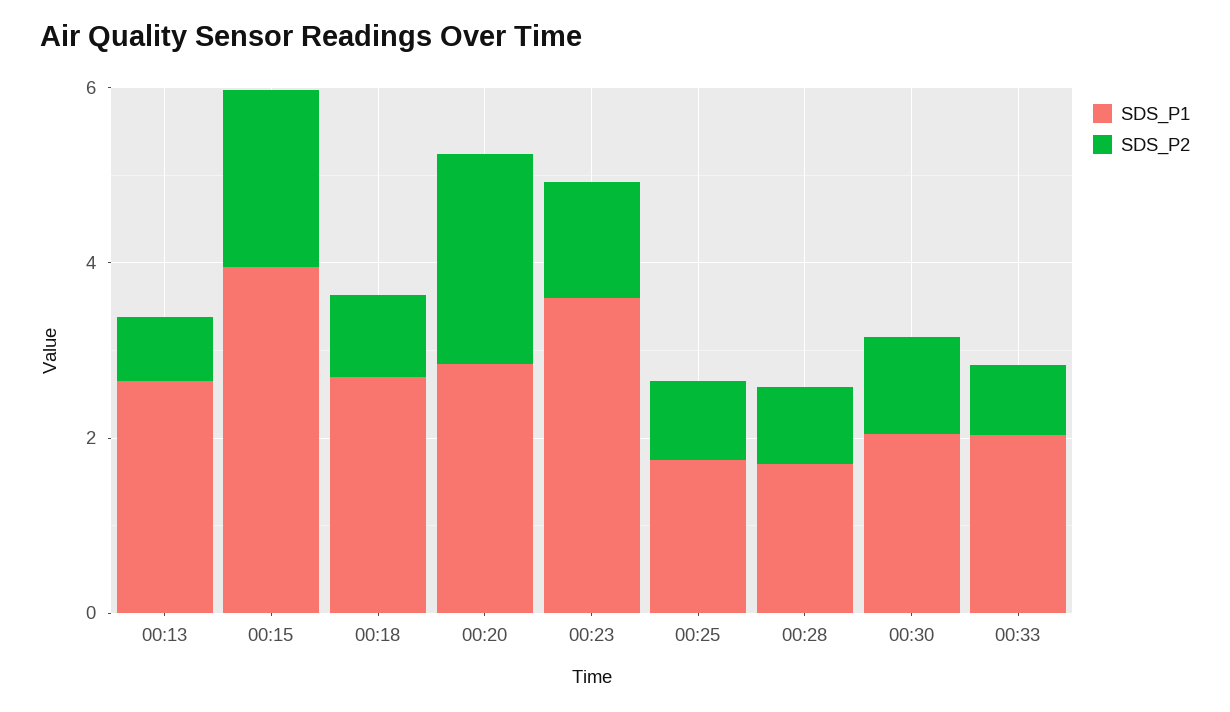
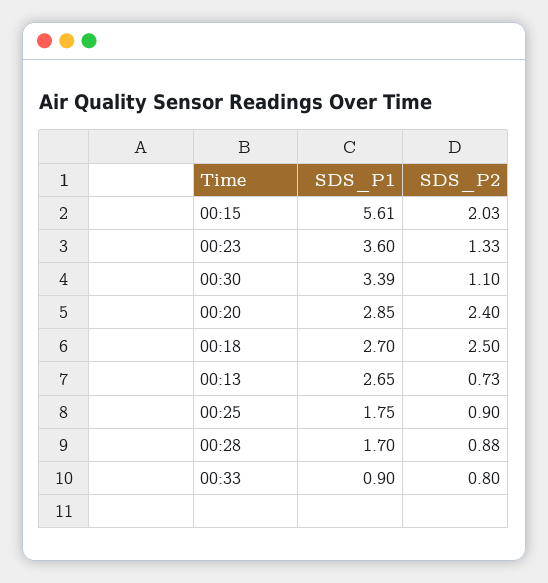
  {
    "SDS_P1": {
      "00:13": 2.65,
-     "00:15": 4,
+     "00:15": 5.61,
      "00:18": 2.7,
      "00:20": 2.85,
      "00:23": 3.6,
      "00:25": 1.75,
      "00:28": 1.7,
-     "00:30": 2,
+     "00:30": 3.39,
-     "00:33": 2
+     "00:33": 0.9
    },
    "SDS_P2": {
      "00:13": 0.73,
      "00:15": 2.03,
-     "00:18": 1,
+     "00:18": 2.5,
      "00:20": 2.4,
      "00:23": 1.33,
      "00:25": 0.9,
      "00:28": 0.88,
      "00:30": 1.1,
      "00:33": 0.8
    }
  }

